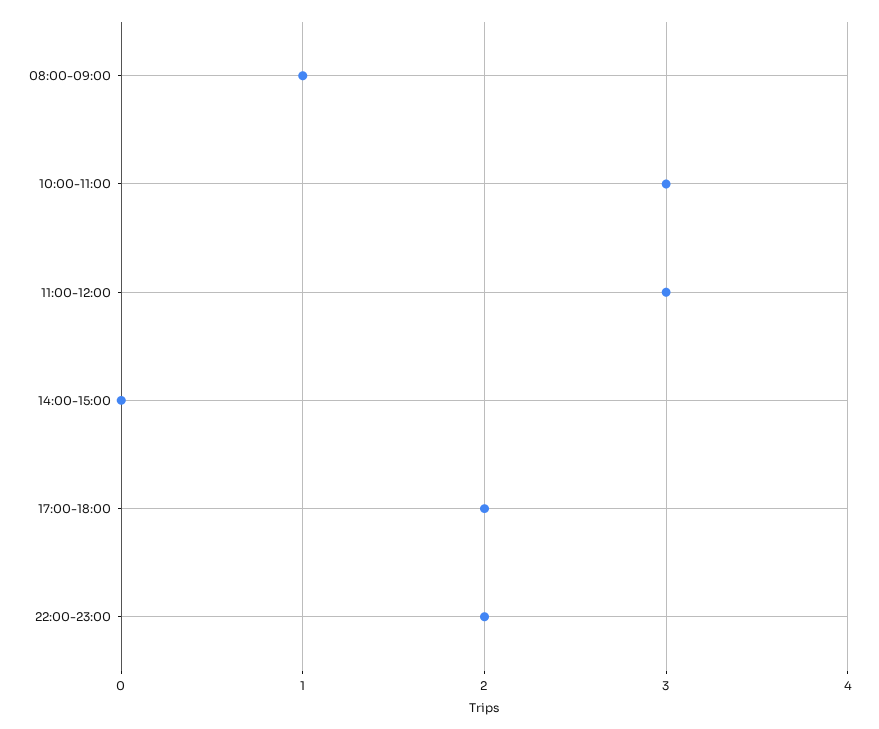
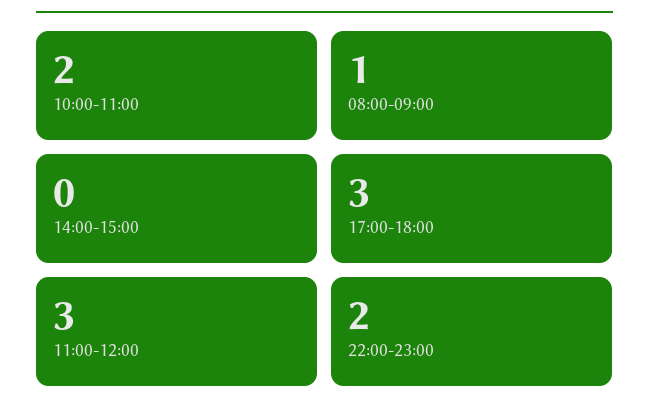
  {
    "08:00-09:00": 1,
-   "10:00-11:00": 3,
+   "10:00-11:00": 2,
    "11:00-12:00": 3,
    "14:00-15:00": 0,
-   "17:00-18:00": 2,
+   "17:00-18:00": 3,
    "22:00-23:00": 2
  }

